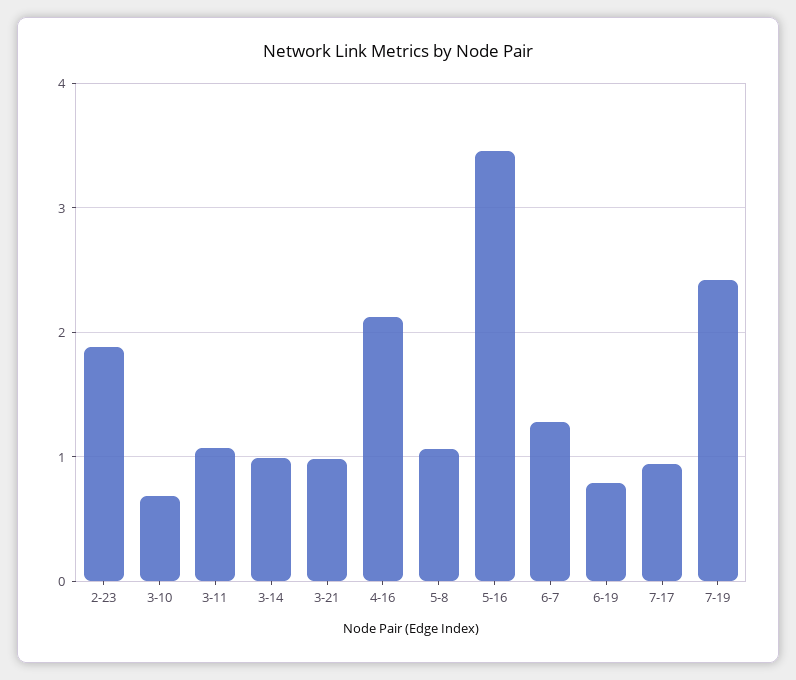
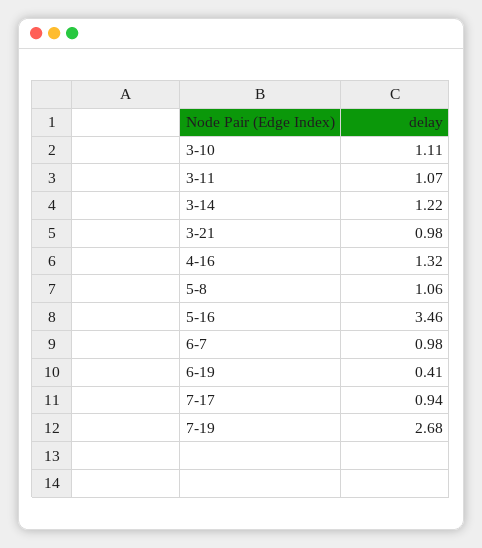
  {
-   "2-23": 1.9,
-   "3-10": 0.7,
+   "3-10": 1.11,
    "3-11": 1.07,
-   "3-14": 1,
+   "3-14": 1.22,
    "3-21": 0.98,
-   "4-16": 2.1,
+   "4-16": 1.32,
    "5-8": 1.06,
    "5-16": 3.46,
-   "6-7": 1.3,
+   "6-7": 0.98,
-   "6-19": 0.8,
+   "6-19": 0.41,
    "7-17": 0.94,
-   "7-19": 2.4
+   "7-19": 2.68
  }

